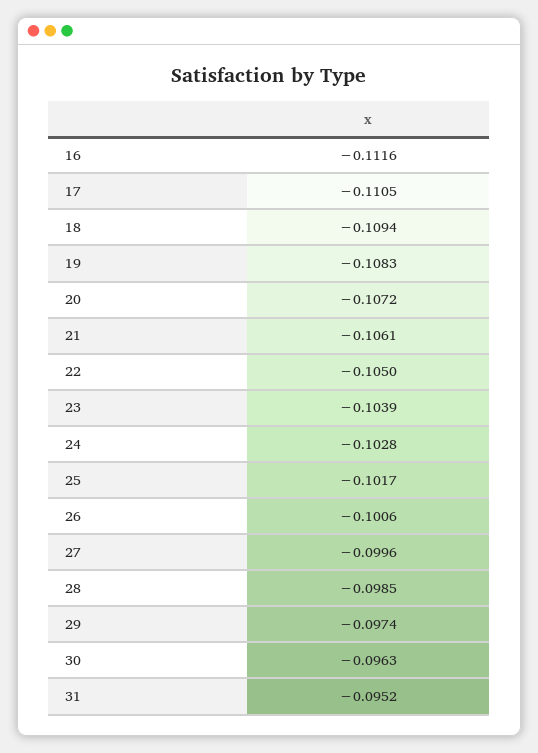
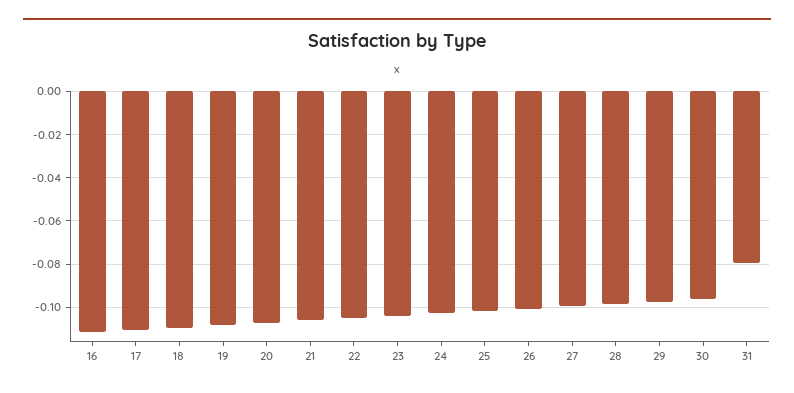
  {
    "16": -0.1116,
    "17": -0.1105,
    "18": -0.1094,
    "19": -0.1083,
    "20": -0.1072,
    "21": -0.1061,
    "22": -0.105,
    "23": -0.1039,
    "24": -0.1028,
    "25": -0.1017,
    "26": -0.1006,
    "27": -0.0996,
    "28": -0.0985,
    "29": -0.0974,
    "30": -0.0963,
-   "31": -0.0952
+   "31": -0.08
  }

